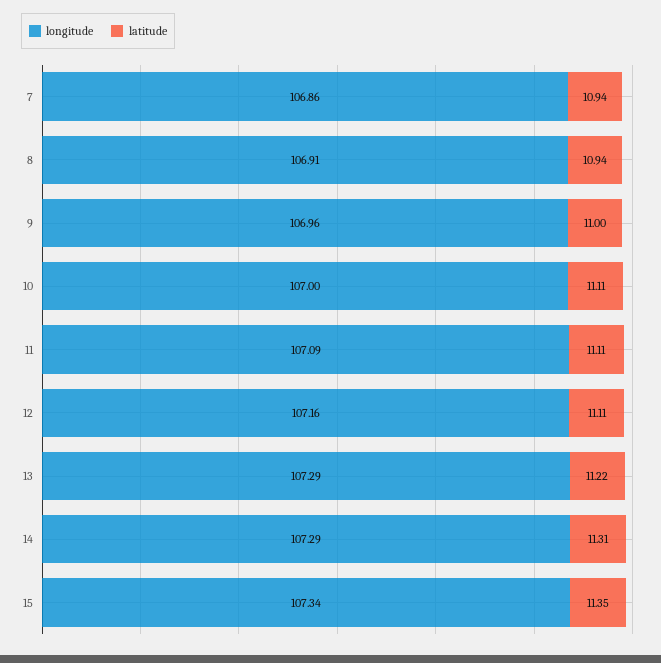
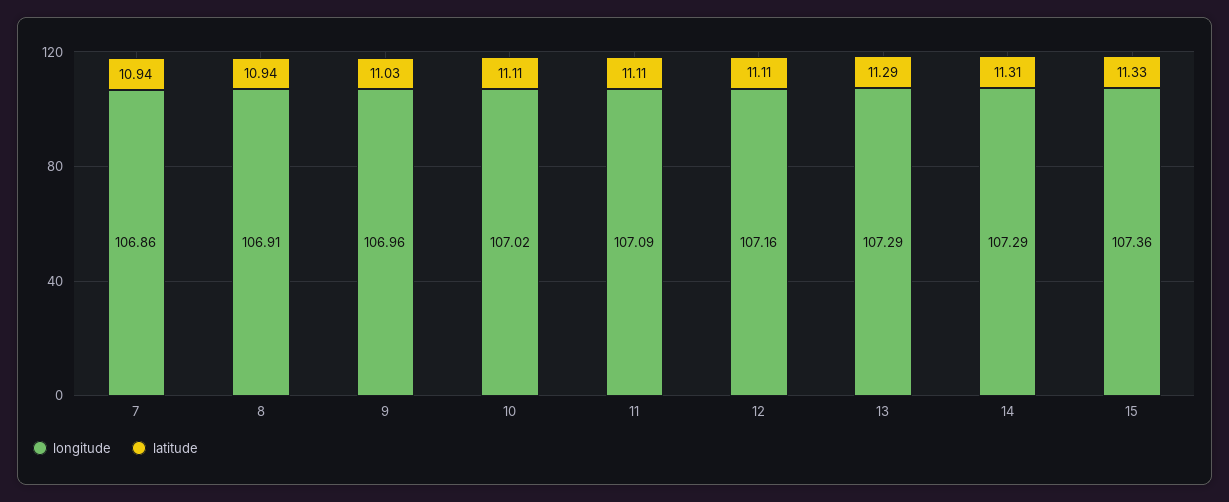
  {
    "longitude": {
      "7": 106.86,
      "8": 106.91,
      "9": 106.96,
-     "10": 107,
+     "10": 107.02,
      "11": 107.09,
      "12": 107.16,
      "13": 107.29,
      "14": 107.29,
-     "15": 107.34
+     "15": 107.36
    },
    "latitude": {
      "7": 10.94,
      "8": 10.94,
-     "9": 11,
+     "9": 11.03,
      "10": 11.11,
      "11": 11.11,
      "12": 11.11,
-     "13": 11.22,
+     "13": 11.29,
      "14": 11.31,
-     "15": 11.35
+     "15": 11.33
    }
  }

